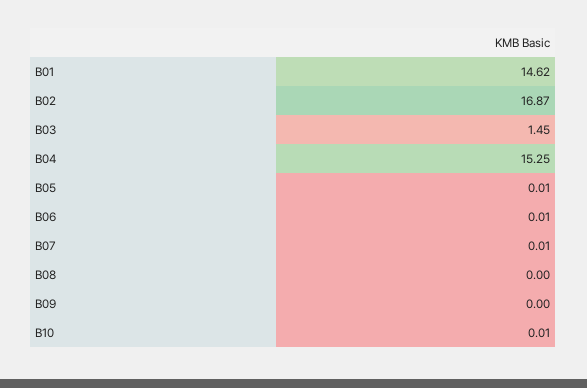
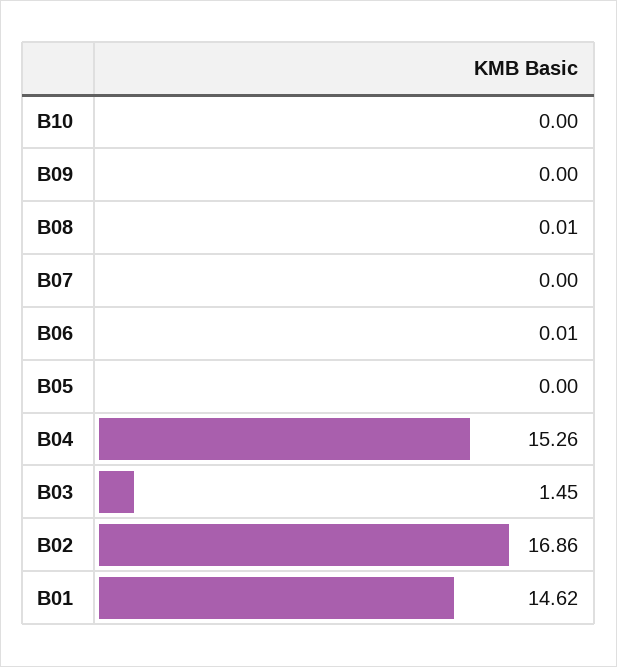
  {
    "B01": 14.62,
-   "B02": 16.87,
+   "B02": 16.86,
    "B03": 1.45,
-   "B04": 15.25,
+   "B04": 15.26,
-   "B05": 0.01,
+   "B05": 0,
    "B06": 0.01,
-   "B07": 0.01,
+   "B07": 0,
-   "B08": 0,
+   "B08": 0.01,
    "B09": 0,
-   "B10": 0.01
+   "B10": 0
  }

